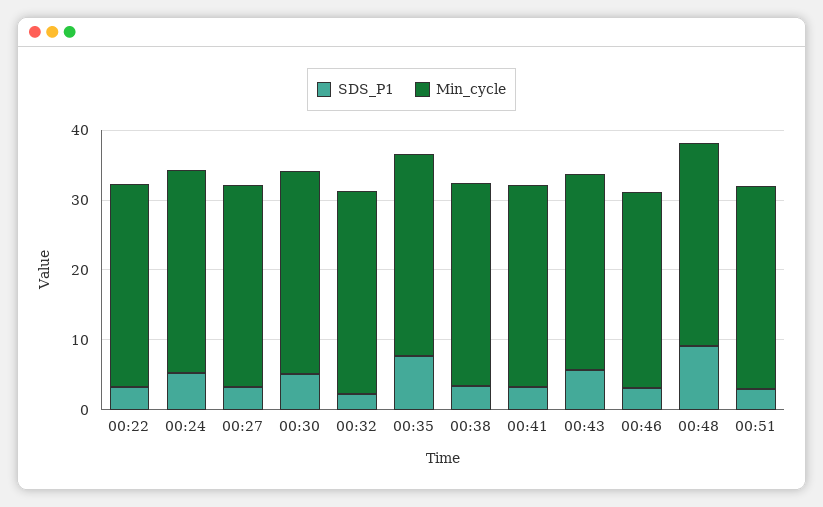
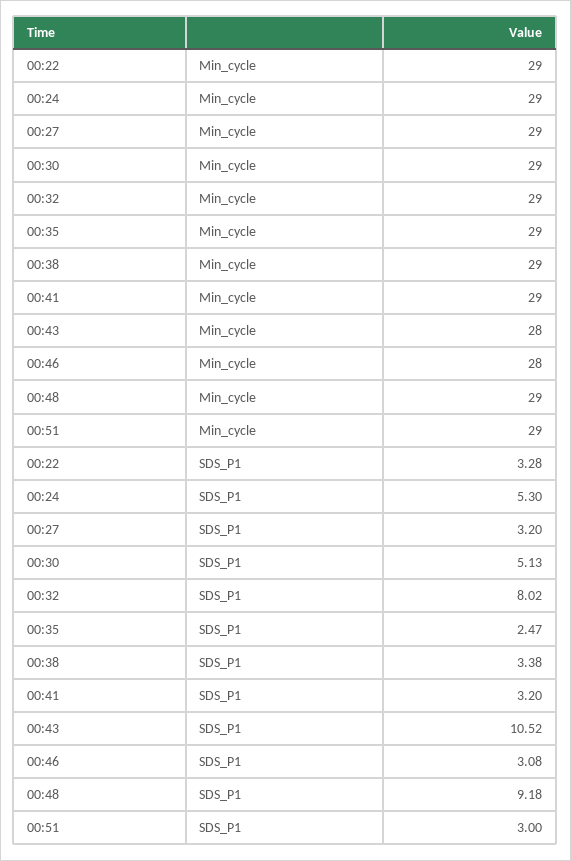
  {
    "SDS_P1": {
      "00:22": 3.28,
      "00:24": 5.3,
      "00:27": 3.2,
      "00:30": 5.13,
-     "00:32": 2,
+     "00:32": 8.02,
-     "00:35": 8,
+     "00:35": 2.47,
      "00:38": 3.38,
      "00:41": 3.2,
-     "00:43": 6,
+     "00:43": 10.52,
      "00:46": 3.08,
      "00:48": 9.18,
      "00:51": 3
    },
    "Min_cycle": {
      "00:22": 29,
      "00:24": 29,
      "00:27": 29,
      "00:30": 29,
      "00:32": 29,
      "00:35": 29,
      "00:38": 29,
      "00:41": 29,
      "00:43": 28,
      "00:46": 28,
      "00:48": 29,
      "00:51": 29
    }
  }

